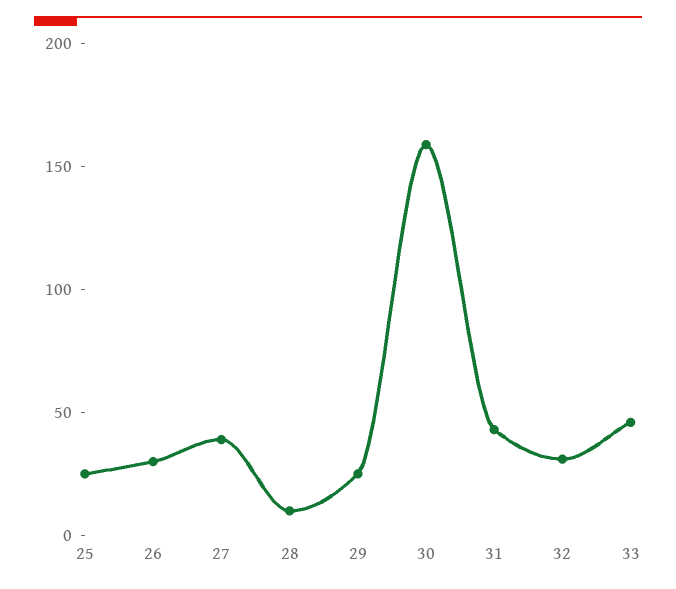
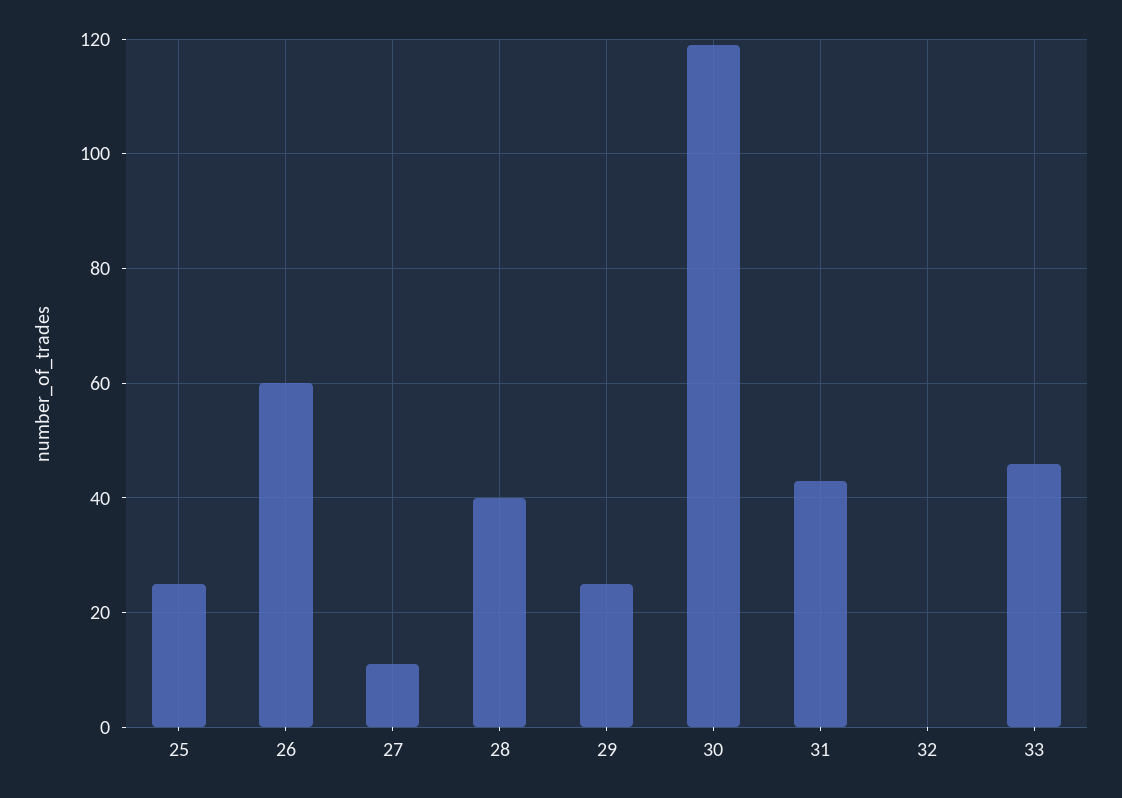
  {
    "25": 25,
-   "26": 30,
+   "26": 60,
-   "27": 40,
+   "27": 10,
-   "28": 10,
+   "28": 40,
    "29": 25,
-   "30": 160,
+   "30": 120,
    "31": 45,
-   "32": 30,
+   "32": 0,
    "33": 45
  }

